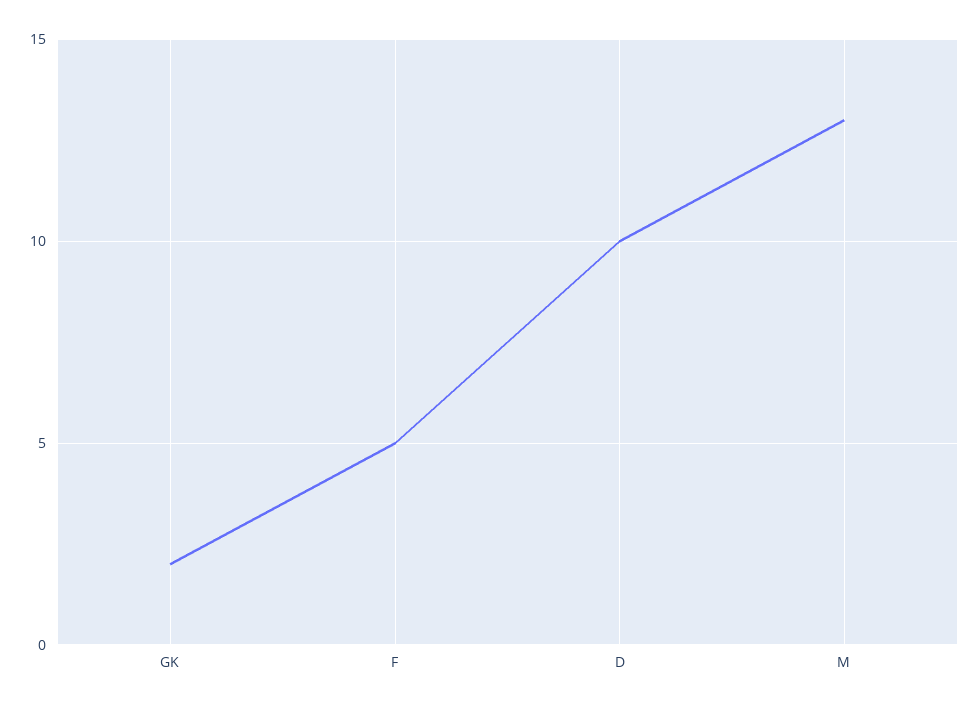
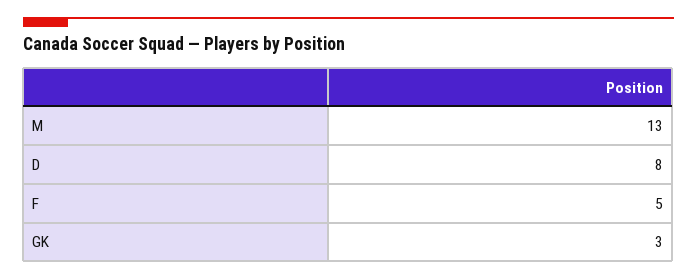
  {
-   "GK": 2,
+   "GK": 3,
    "F": 5,
-   "D": 10,
+   "D": 8,
    "M": 13
  }

